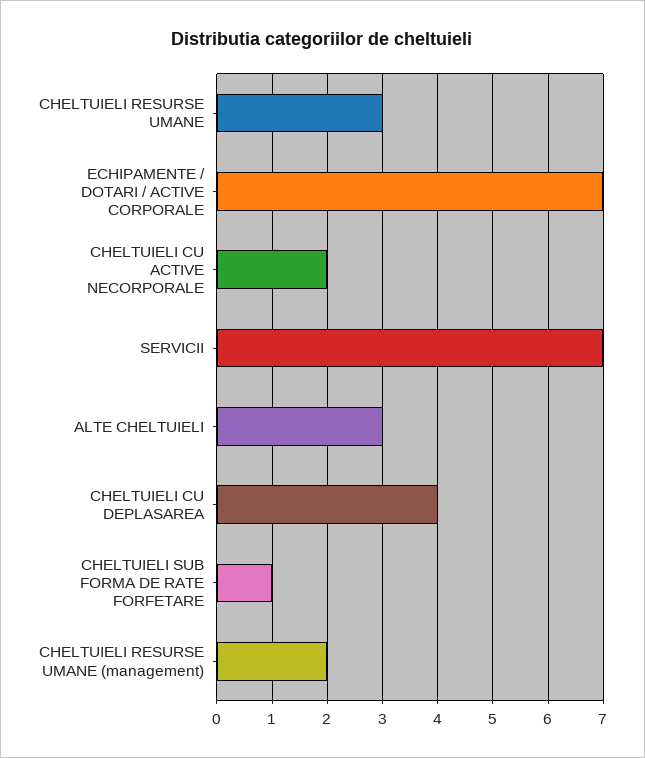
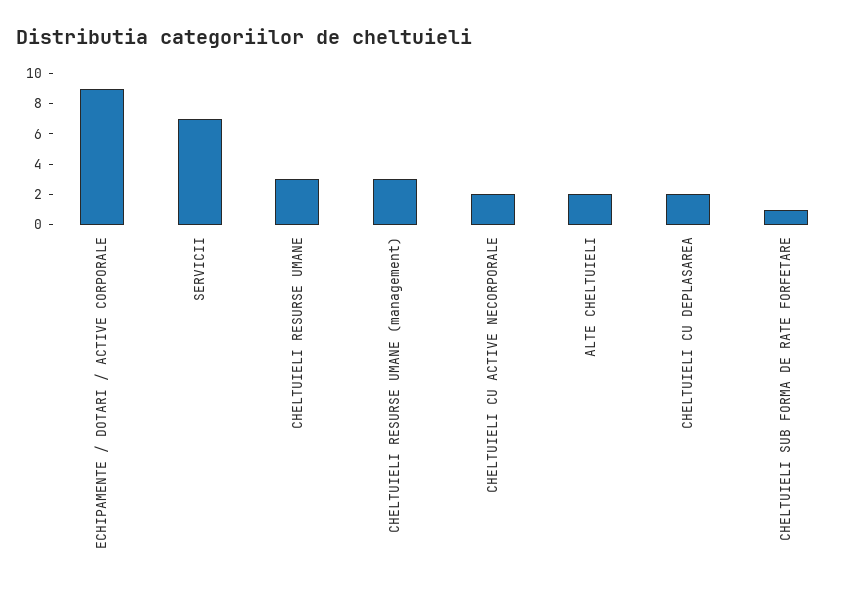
  {
    "CHELTUIELI RESURSE UMANE": 3,
-   "ECHIPAMENTE / DOTARI / ACTIVE CORPORALE": 7,
+   "ECHIPAMENTE / DOTARI / ACTIVE CORPORALE": 9,
    "CHELTUIELI CU ACTIVE NECORPORALE": 2,
    "SERVICII": 7,
-   "ALTE CHELTUIELI": 3,
+   "ALTE CHELTUIELI": 2,
-   "CHELTUIELI CU DEPLASAREA": 4,
+   "CHELTUIELI CU DEPLASAREA": 2,
    "CHELTUIELI SUB FORMA DE RATE FORFETARE": 1,
-   "CHELTUIELI RESURSE UMANE (management)": 2
+   "CHELTUIELI RESURSE UMANE (management)": 3
  }

